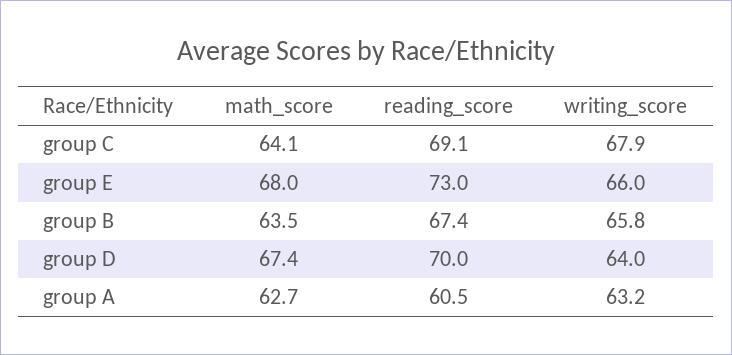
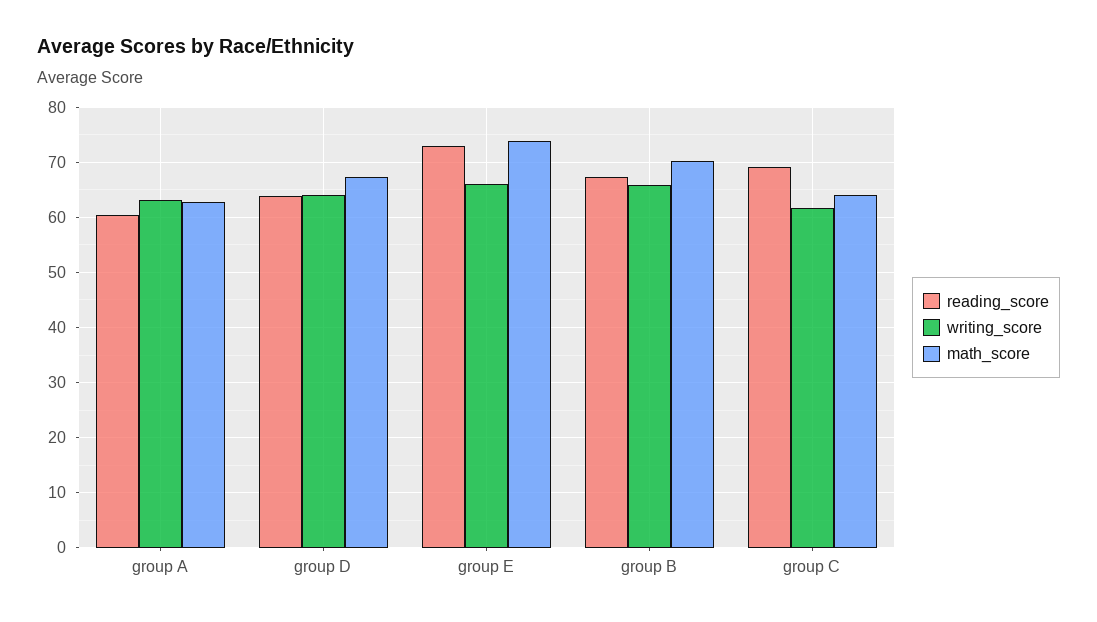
  {
    "math_score": {
      "group C": 64.1,
-     "group E": 68,
+     "group E": 74,
-     "group B": 63.5,
+     "group B": 70,
      "group D": 67.4,
      "group A": 62.7
    },
    "reading_score": {
      "group C": 69.1,
      "group E": 73,
      "group B": 67.4,
-     "group D": 70,
+     "group D": 64,
      "group A": 60.5
    },
    "writing_score": {
-     "group C": 67.9,
+     "group C": 62,
      "group E": 66,
      "group B": 65.8,
      "group D": 64,
      "group A": 63.2
    }
  }

